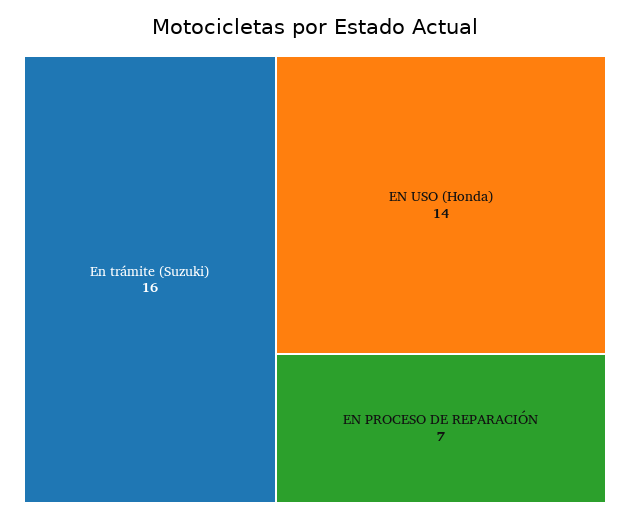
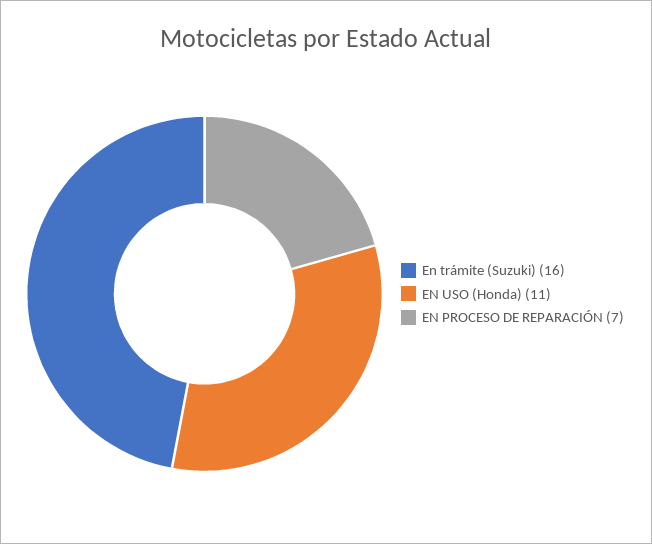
  {
    "En trámite (Suzuki)": 16,
-   "EN USO (Honda)": 14,
+   "EN USO (Honda)": 11,
    "EN PROCESO DE REPARACIÓN": 7
  }

